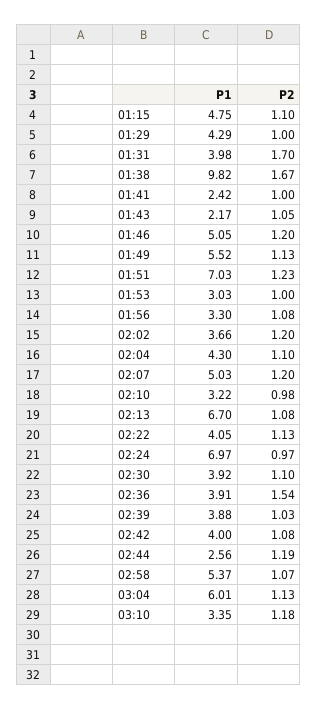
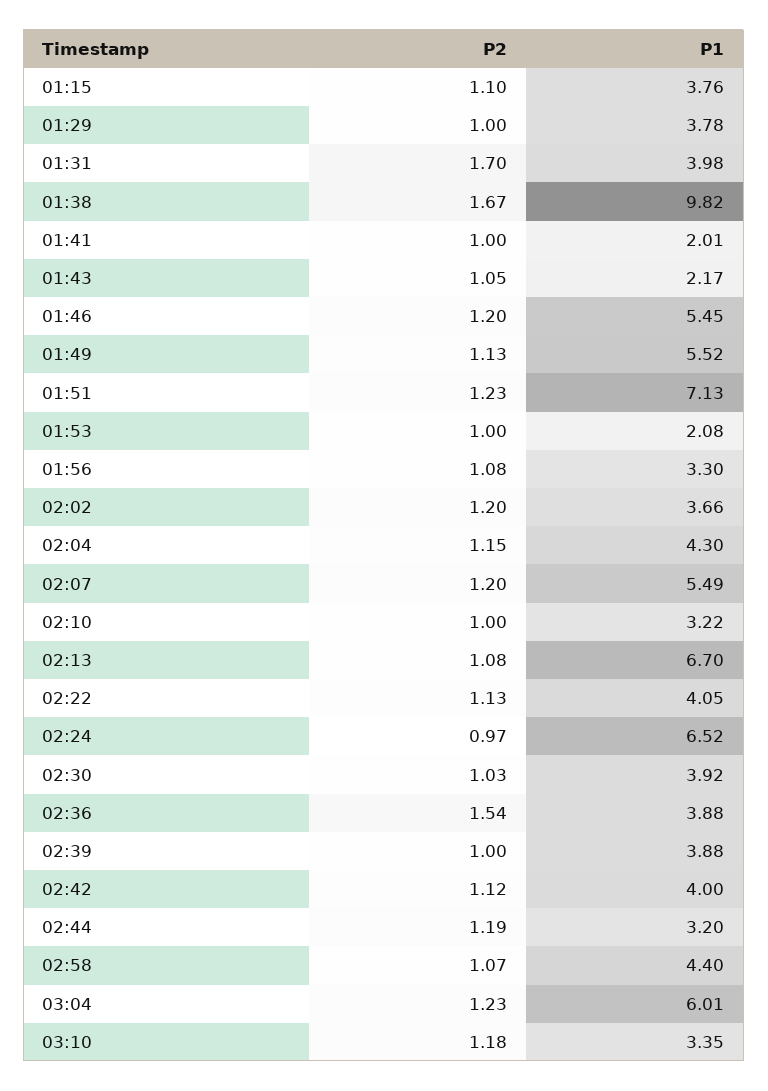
  {
    "P1": {
-     "01:15": 4.75,
+     "01:15": 3.76,
-     "01:29": 4.29,
+     "01:29": 3.78,
      "01:31": 3.98,
      "01:38": 9.82,
-     "01:41": 2.42,
+     "01:41": 2.01,
      "01:43": 2.17,
-     "01:46": 5.05,
+     "01:46": 5.45,
      "01:49": 5.52,
-     "01:51": 7.03,
+     "01:51": 7.13,
-     "01:53": 3.03,
+     "01:53": 2.08,
      "01:56": 3.3,
      "02:02": 3.66,
      "02:04": 4.3,
-     "02:07": 5.03,
+     "02:07": 5.49,
      "02:10": 3.22,
      "02:13": 6.7,
      "02:22": 4.05,
-     "02:24": 6.97,
+     "02:24": 6.52,
      "02:30": 3.92,
-     "02:36": 3.91,
+     "02:36": 3.88,
      "02:39": 3.88,
      "02:42": 4,
-     "02:44": 2.56,
+     "02:44": 3.2,
-     "02:58": 5.37,
+     "02:58": 4.4,
      "03:04": 6.01,
      "03:10": 3.35
    },
    "P2": {
      "01:15": 1.1,
      "01:29": 1,
      "01:31": 1.7,
      "01:38": 1.67,
      "01:41": 1,
      "01:43": 1.05,
      "01:46": 1.2,
      "01:49": 1.13,
      "01:51": 1.23,
      "01:53": 1,
      "01:56": 1.08,
      "02:02": 1.2,
-     "02:04": 1.1,
+     "02:04": 1.15,
      "02:07": 1.2,
-     "02:10": 0.98,
+     "02:10": 1,
      "02:13": 1.08,
      "02:22": 1.13,
      "02:24": 0.97,
-     "02:30": 1.1,
+     "02:30": 1.03,
      "02:36": 1.54,
-     "02:39": 1.03,
+     "02:39": 1,
-     "02:42": 1.08,
+     "02:42": 1.12,
      "02:44": 1.19,
      "02:58": 1.07,
-     "03:04": 1.13,
+     "03:04": 1.23,
      "03:10": 1.18
    }
  }

